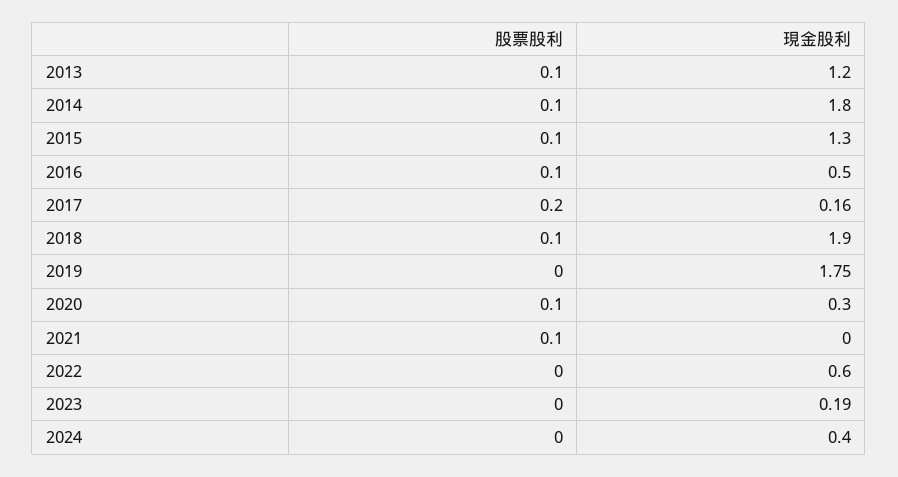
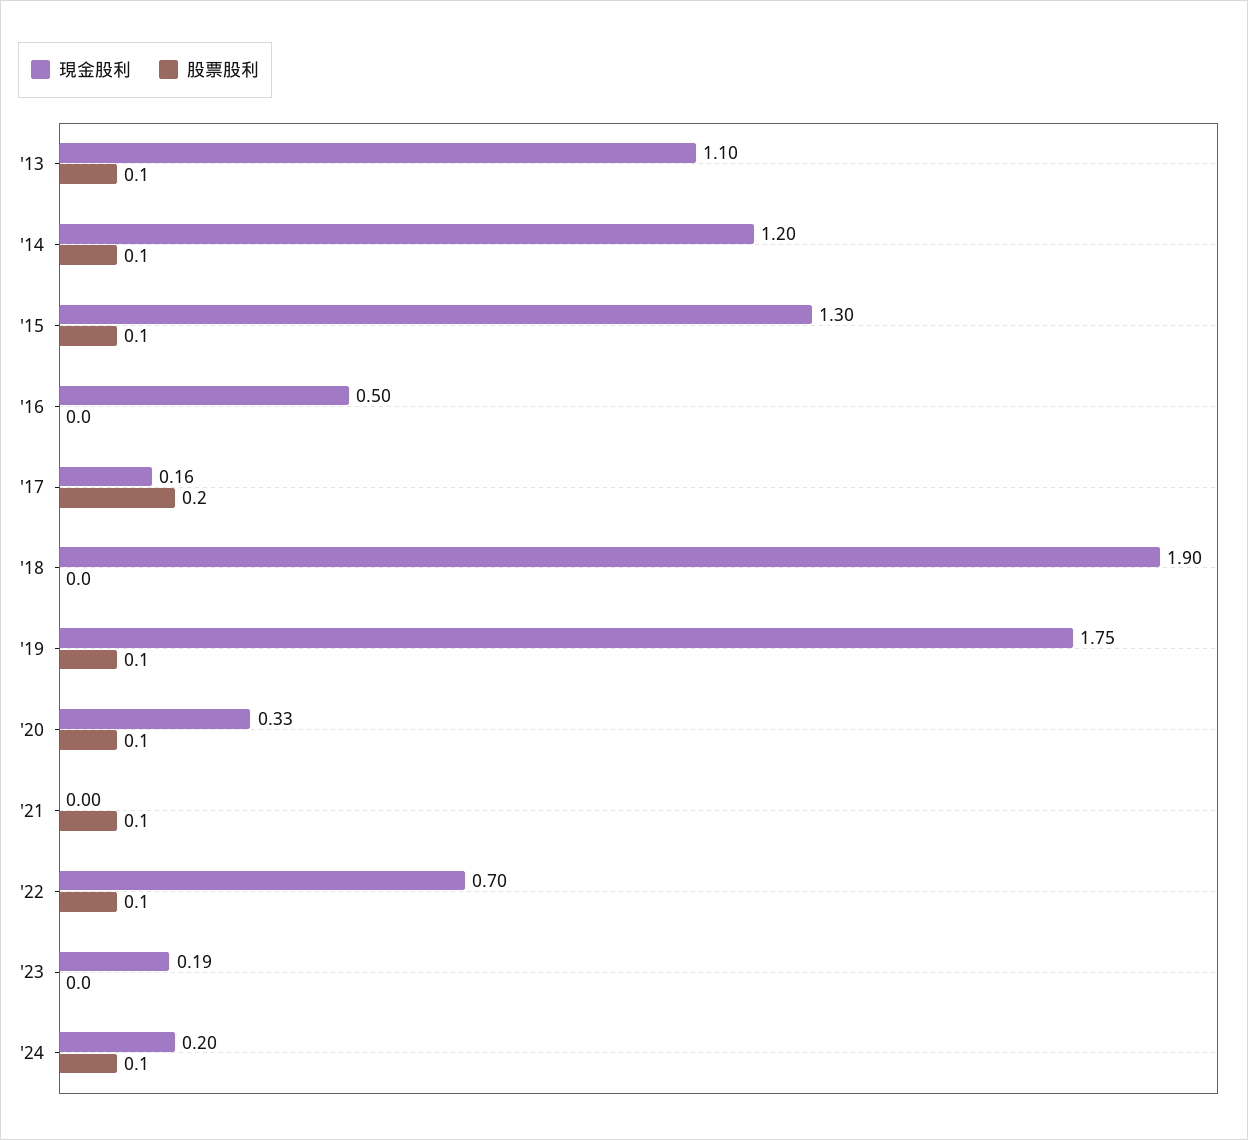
  {
    "股票股利": {
      "2013": 0.1,
      "2014": 0.1,
      "2015": 0.1,
-     "2016": 0.1,
+     "2016": 0,
      "2017": 0.2,
-     "2018": 0.1,
+     "2018": 0,
-     "2019": 0,
+     "2019": 0.1,
      "2020": 0.1,
      "2021": 0.1,
-     "2022": 0,
+     "2022": 0.1,
      "2023": 0,
-     "2024": 0
+     "2024": 0.1
    },
    "現金股利": {
-     "2013": 1.2,
+     "2013": 1.1,
-     "2014": 1.8,
+     "2014": 1.2,
      "2015": 1.3,
      "2016": 0.5,
      "2017": 0.16,
      "2018": 1.9,
      "2019": 1.75,
-     "2020": 0.3,
+     "2020": 0.33,
      "2021": 0,
-     "2022": 0.6,
+     "2022": 0.7,
      "2023": 0.19,
-     "2024": 0.4
+     "2024": 0.2
    }
  }

